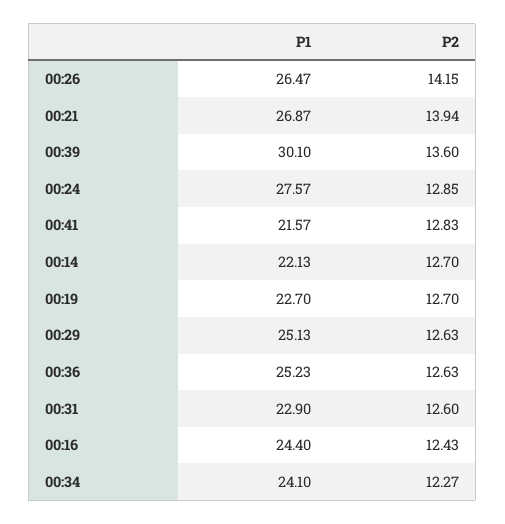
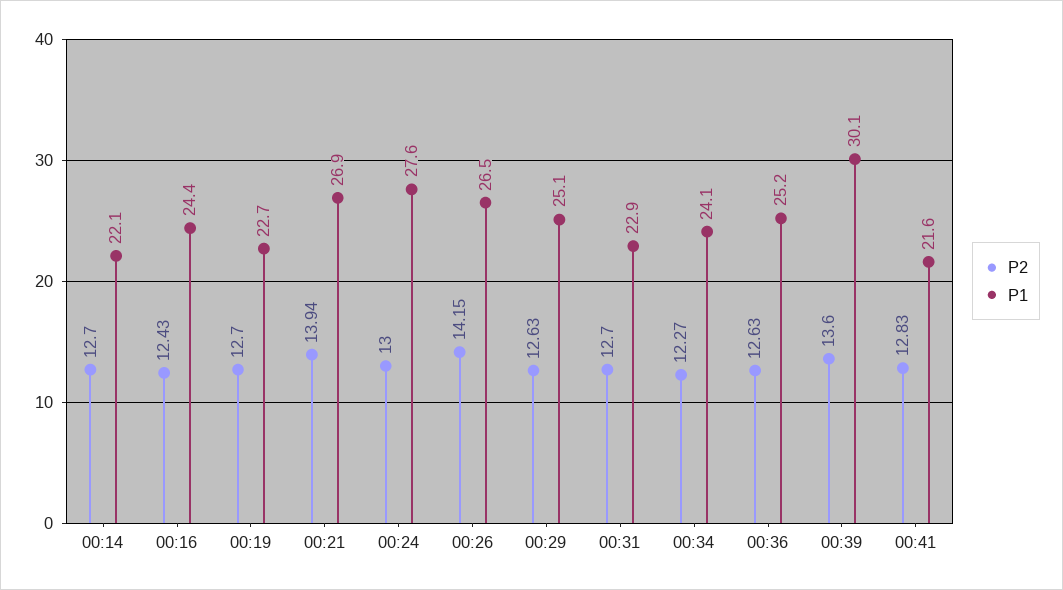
  {
    "P1": {
      "00:26": 26.47,
      "00:21": 26.87,
      "00:39": 30.1,
      "00:24": 27.57,
      "00:41": 21.57,
      "00:14": 22.13,
      "00:19": 22.7,
      "00:29": 25.13,
      "00:36": 25.23,
      "00:31": 22.9,
      "00:16": 24.4,
      "00:34": 24.1
    },
    "P2": {
      "00:26": 14.15,
      "00:21": 13.94,
      "00:39": 13.6,
-     "00:24": 12.85,
+     "00:24": 13,
      "00:41": 12.83,
      "00:14": 12.7,
      "00:19": 12.7,
      "00:29": 12.63,
      "00:36": 12.63,
-     "00:31": 12.6,
+     "00:31": 12.7,
      "00:16": 12.43,
      "00:34": 12.27
    }
  }

